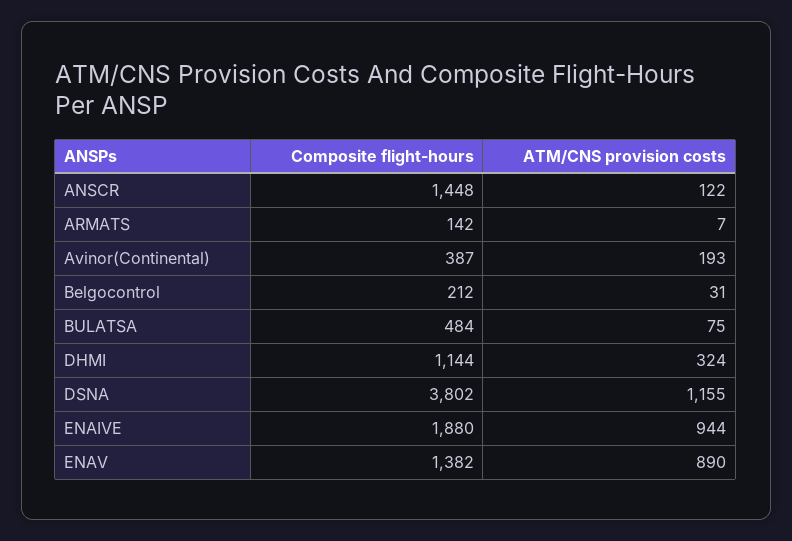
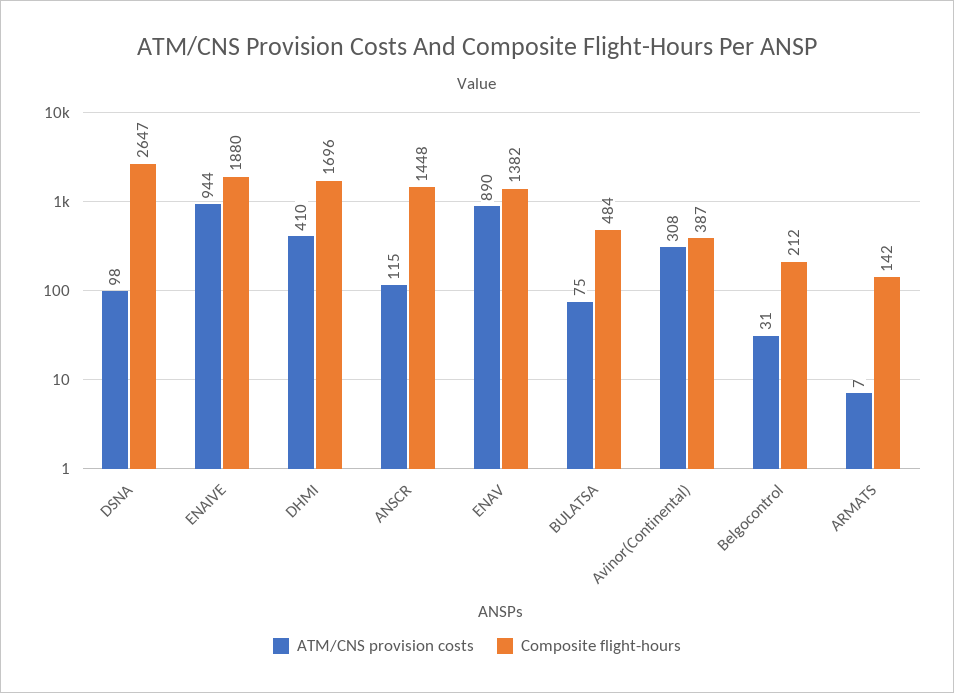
  {
    "Composite flight-hours": {
      "ANSCR": 1448,
      "ARMATS": 142,
      "Avinor(Continental)": 387,
      "Belgocontrol": 212,
      "BULATSA": 484,
-     "DHMI": 1144,
+     "DHMI": 1696,
-     "DSNA": 3802,
+     "DSNA": 2647,
      "ENAIVE": 1880,
      "ENAV": 1382
    },
    "ATM/CNS provision costs": {
-     "ANSCR": 122,
+     "ANSCR": 115,
      "ARMATS": 7,
-     "Avinor(Continental)": 193,
+     "Avinor(Continental)": 308,
      "Belgocontrol": 31,
      "BULATSA": 75,
-     "DHMI": 324,
+     "DHMI": 410,
-     "DSNA": 1155,
+     "DSNA": 98,
      "ENAIVE": 944,
      "ENAV": 890
    }
  }

